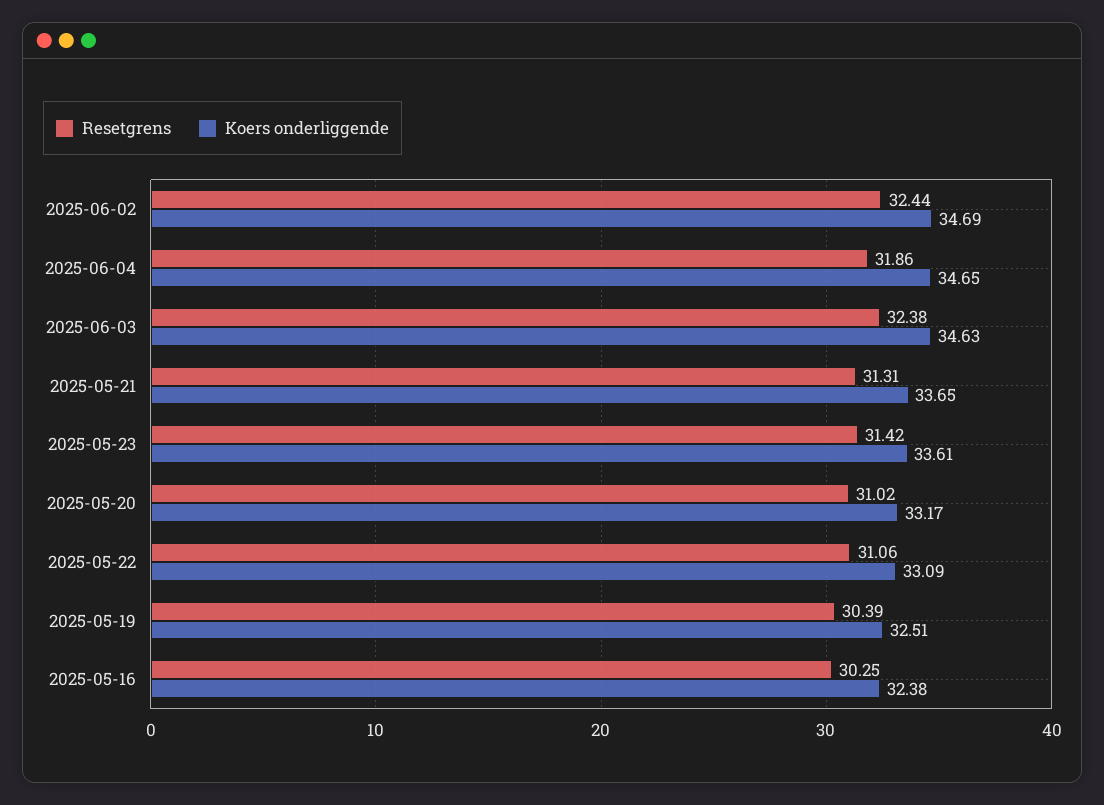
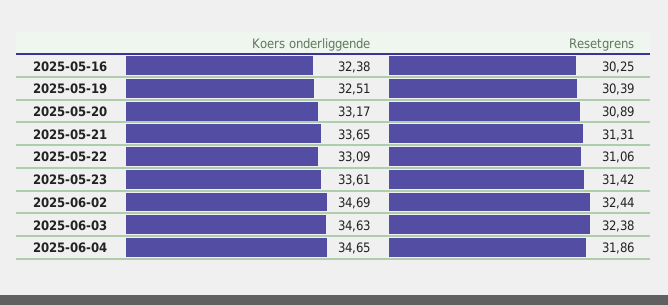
  {
    "Resetgrens": {
      "2025-06-02": 32.44,
      "2025-06-04": 31.86,
      "2025-06-03": 32.38,
      "2025-05-21": 31.31,
      "2025-05-23": 31.42,
-     "2025-05-20": 31.02,
+     "2025-05-20": 30.89,
      "2025-05-22": 31.06,
      "2025-05-19": 30.39,
      "2025-05-16": 30.25
    },
    "Koers onderliggende": {
      "2025-06-02": 34.69,
      "2025-06-04": 34.65,
      "2025-06-03": 34.63,
      "2025-05-21": 33.65,
      "2025-05-23": 33.61,
      "2025-05-20": 33.17,
      "2025-05-22": 33.09,
      "2025-05-19": 32.51,
      "2025-05-16": 32.38
    }
  }

